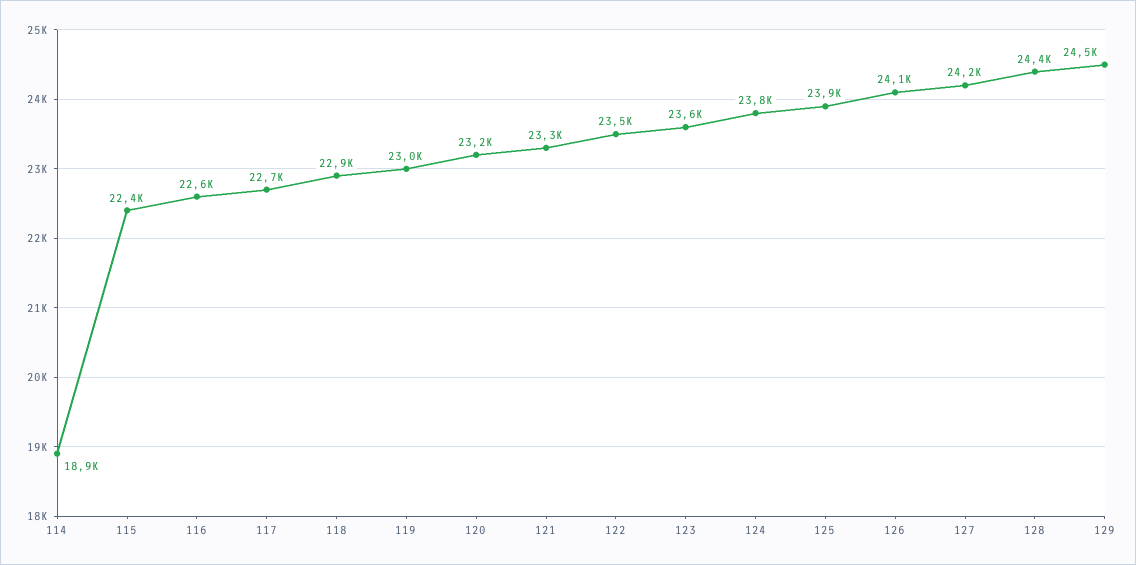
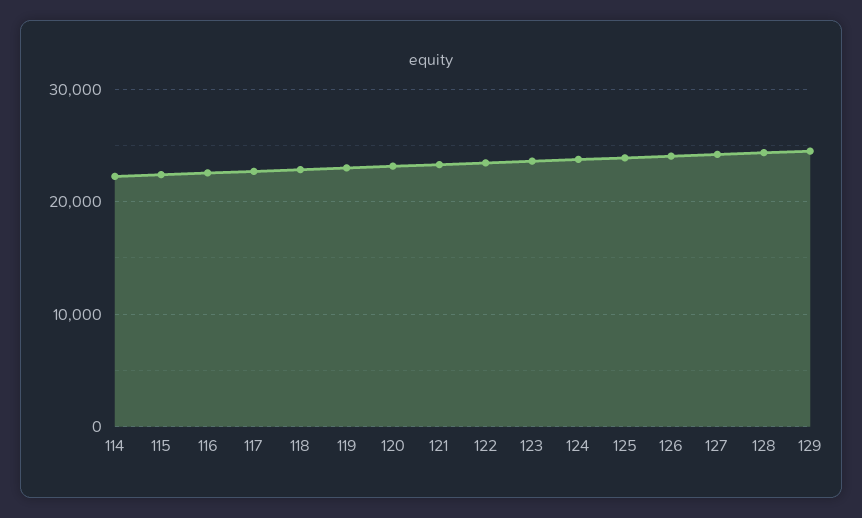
  {
-   "114": 18900,
+   "114": 22000,
    "115": 22400,
    "116": 22600,
    "117": 22700,
    "118": 22900,
    "119": 23000,
    "120": 23200,
    "121": 23300,
    "122": 23500,
    "123": 23600,
    "124": 23800,
    "125": 23900,
    "126": 24100,
    "127": 24200,
    "128": 24400,
    "129": 24500
  }

